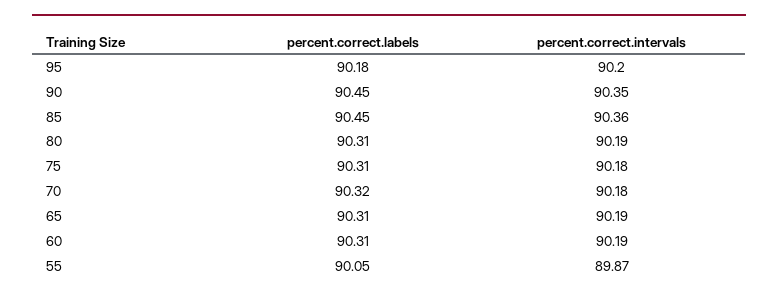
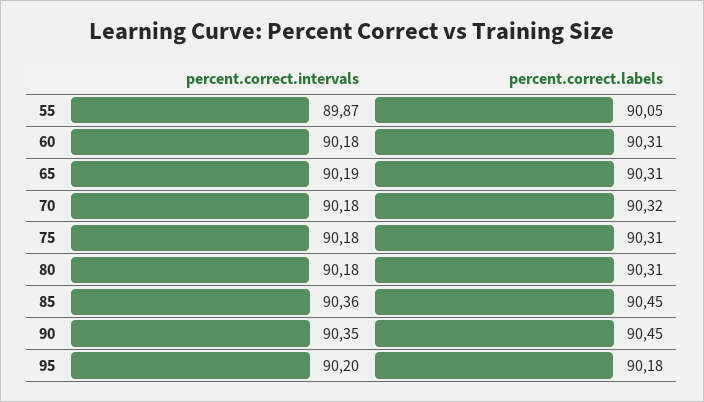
  {
    "percent.correct.labels": {
      "95": 90.18,
      "90": 90.45,
      "85": 90.45,
      "80": 90.31,
      "75": 90.31,
      "70": 90.32,
      "65": 90.31,
      "60": 90.31,
      "55": 90.05
    },
    "percent.correct.intervals": {
      "95": 90.2,
      "90": 90.35,
      "85": 90.36,
-     "80": 90.19,
+     "80": 90.18,
      "75": 90.18,
      "70": 90.18,
      "65": 90.19,
-     "60": 90.19,
+     "60": 90.18,
      "55": 89.87
    }
  }

